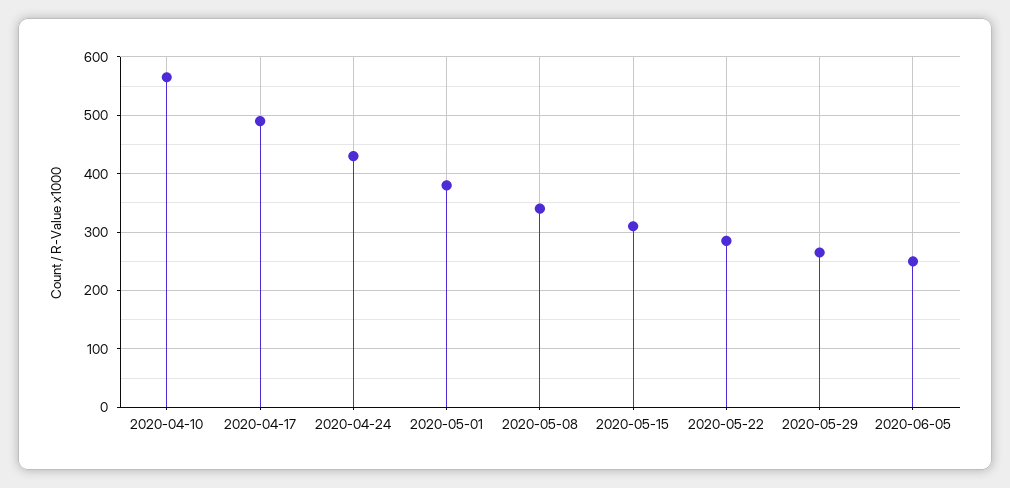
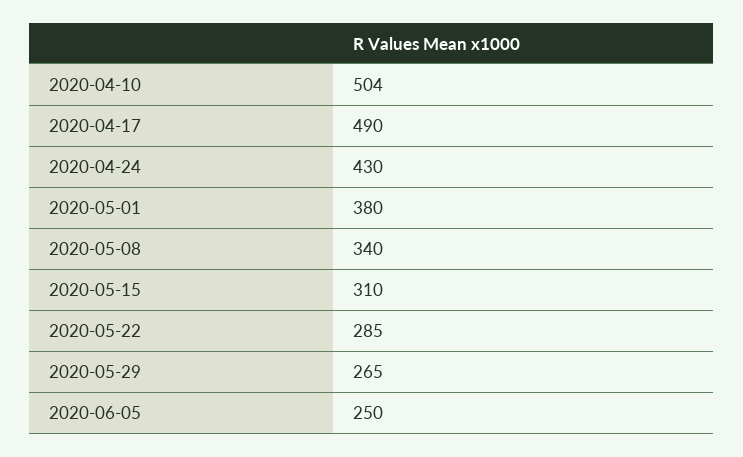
  {
-   "2020-04-10": 560,
+   "2020-04-10": 504,
    "2020-04-17": 490,
    "2020-04-24": 430,
    "2020-05-01": 380,
    "2020-05-08": 340,
    "2020-05-15": 310,
    "2020-05-22": 285,
    "2020-05-29": 265,
    "2020-06-05": 250
  }

